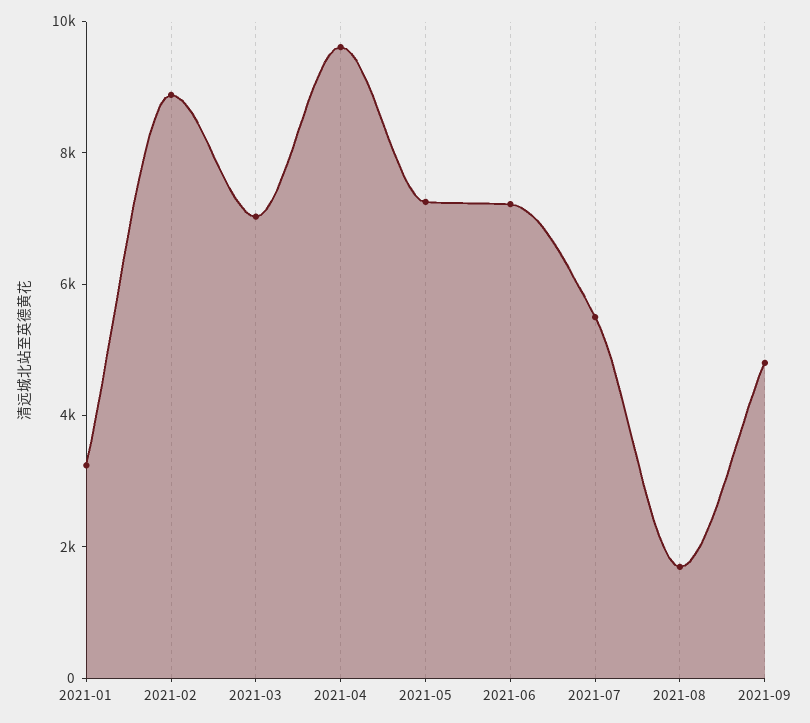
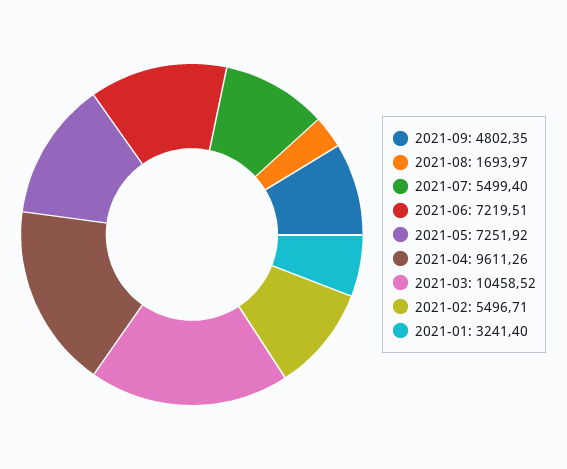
  {
    "2021-01": 3241.4,
-   "2021-02": 9000,
+   "2021-02": 5496.71,
-   "2021-03": 7000,
+   "2021-03": 10458.52,
    "2021-04": 9611.26,
    "2021-05": 7251.92,
    "2021-06": 7219.51,
    "2021-07": 5499.4,
    "2021-08": 1693.97,
    "2021-09": 4802.35
  }

